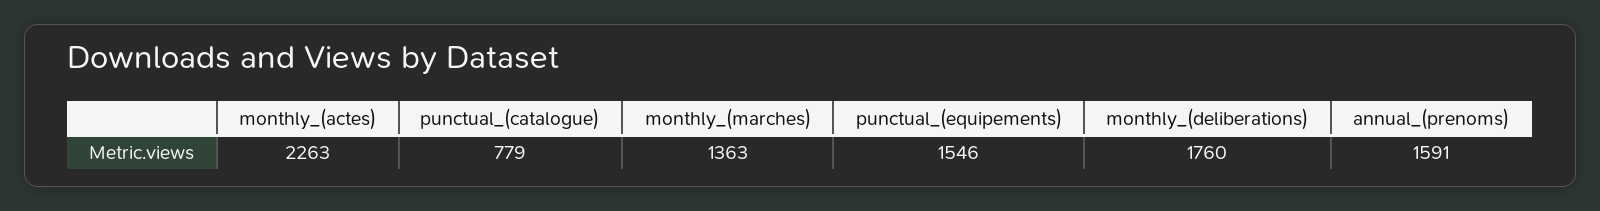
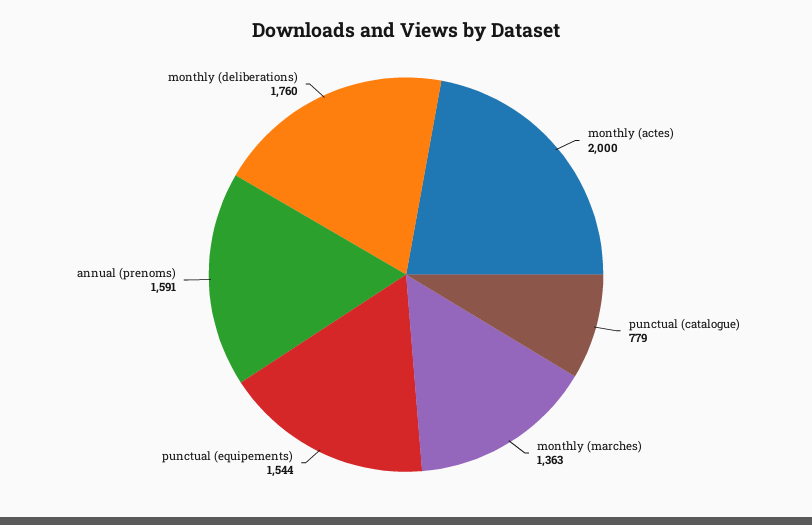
  {
-   "monthly_(actes)": 2263,
+   "monthly_(actes)": 2000,
    "punctual_(catalogue)": 779,
    "monthly_(marches)": 1363,
-   "punctual_(equipements)": 1546,
+   "punctual_(equipements)": 1544,
    "monthly_(deliberations)": 1760,
    "annual_(prenoms)": 1591
  }

